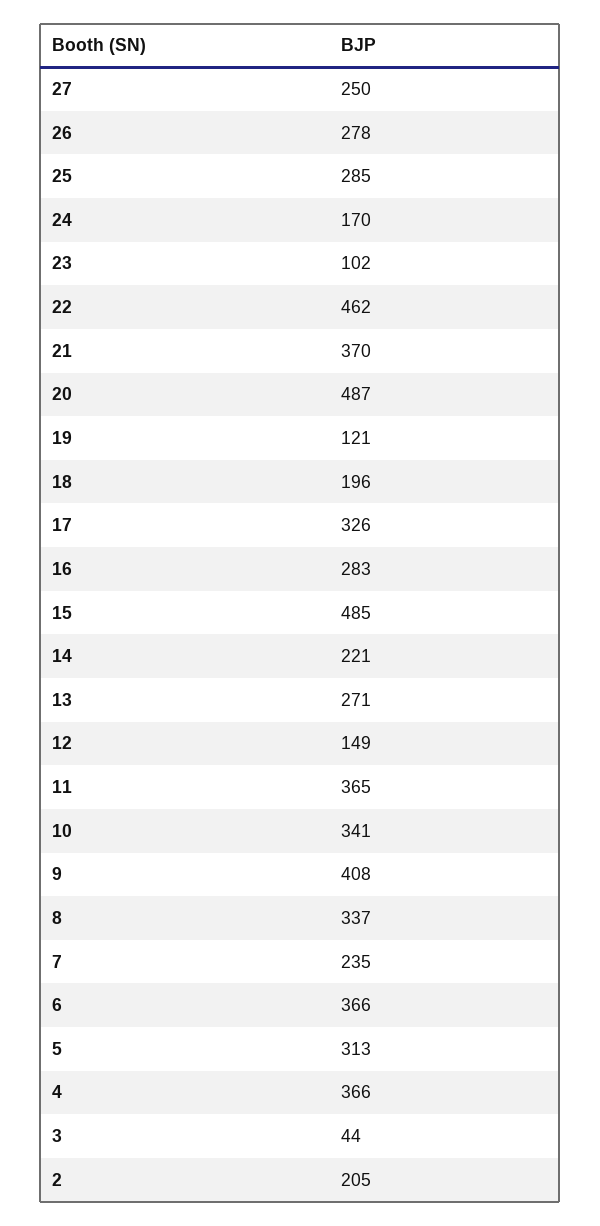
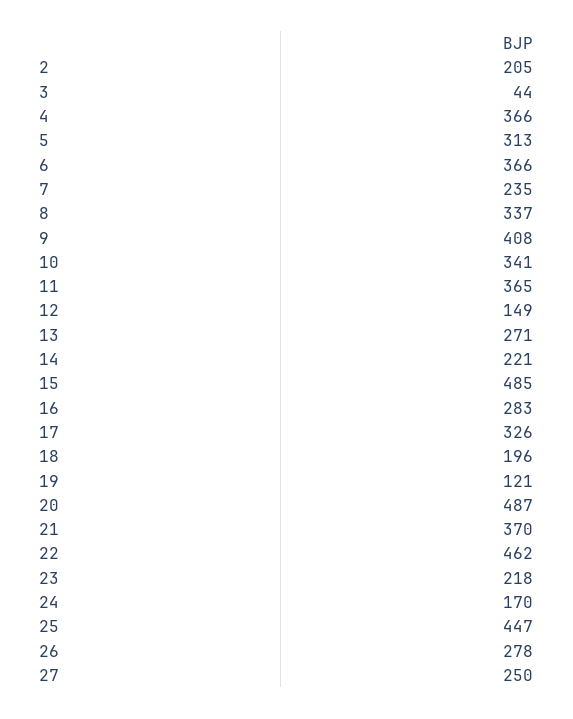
  {
    "27": 250,
    "26": 278,
-   "25": 285,
+   "25": 447,
    "24": 170,
-   "23": 102,
+   "23": 218,
    "22": 462,
    "21": 370,
    "20": 487,
    "19": 121,
    "18": 196,
    "17": 326,
    "16": 283,
    "15": 485,
    "14": 221,
    "13": 271,
    "12": 149,
    "11": 365,
    "10": 341,
    "9": 408,
    "8": 337,
    "7": 235,
    "6": 366,
    "5": 313,
    "4": 366,
    "3": 44,
    "2": 205
  }

